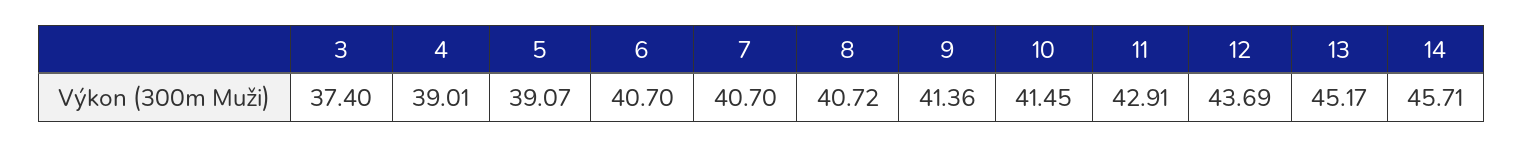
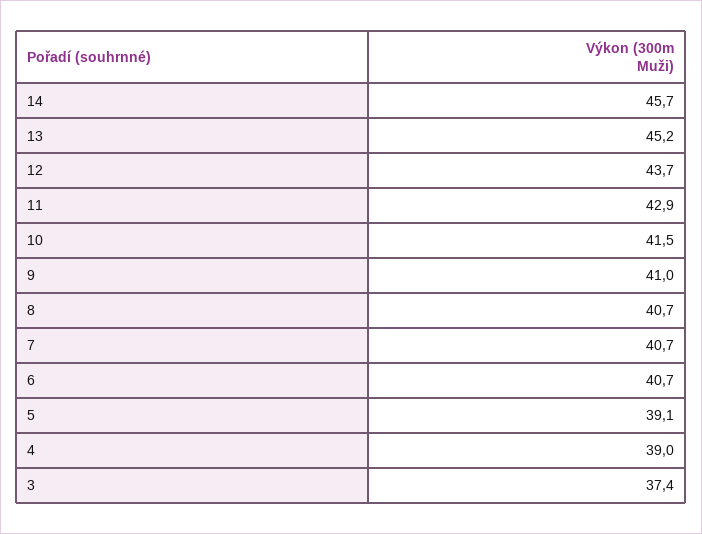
  {
    "3": 37.4,
    "4": 39.01,
    "5": 39.07,
    "6": 40.7,
    "7": 40.7,
    "8": 40.72,
-   "9": 41.36,
+   "9": 41,
    "10": 41.45,
    "11": 42.91,
    "12": 43.69,
    "13": 45.17,
    "14": 45.71
  }

